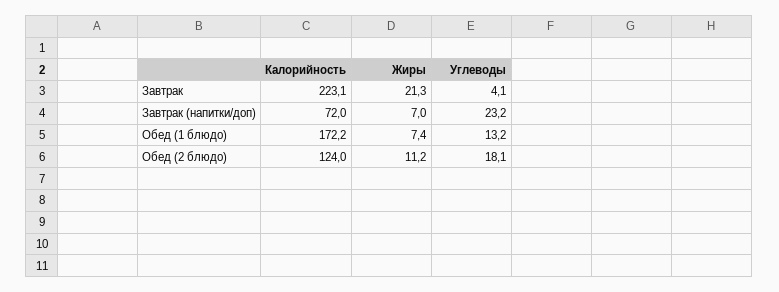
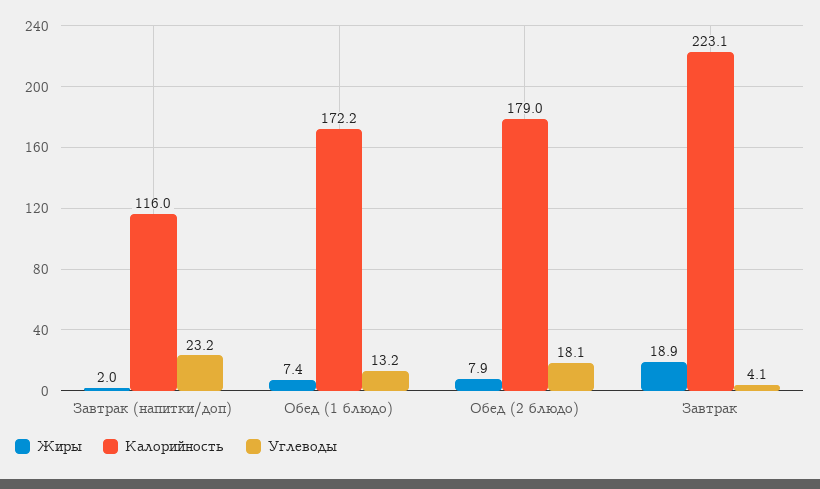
  {
    "Калорийность": {
      "Завтрак": 223.1,
-     "Завтрак (напитки/доп)": 72,
+     "Завтрак (напитки/доп)": 116,
      "Обед (1 блюдо)": 172.2,
-     "Обед (2 блюдо)": 124
+     "Обед (2 блюдо)": 179
    },
    "Жиры": {
-     "Завтрак": 21.3,
+     "Завтрак": 18.9,
-     "Завтрак (напитки/доп)": 7,
+     "Завтрак (напитки/доп)": 2,
      "Обед (1 блюдо)": 7.4,
-     "Обед (2 блюдо)": 11.2
+     "Обед (2 блюдо)": 7.9
    },
    "Углеводы": {
      "Завтрак": 4.1,
      "Завтрак (напитки/доп)": 23.2,
      "Обед (1 блюдо)": 13.2,
      "Обед (2 блюдо)": 18.1
    }
  }

